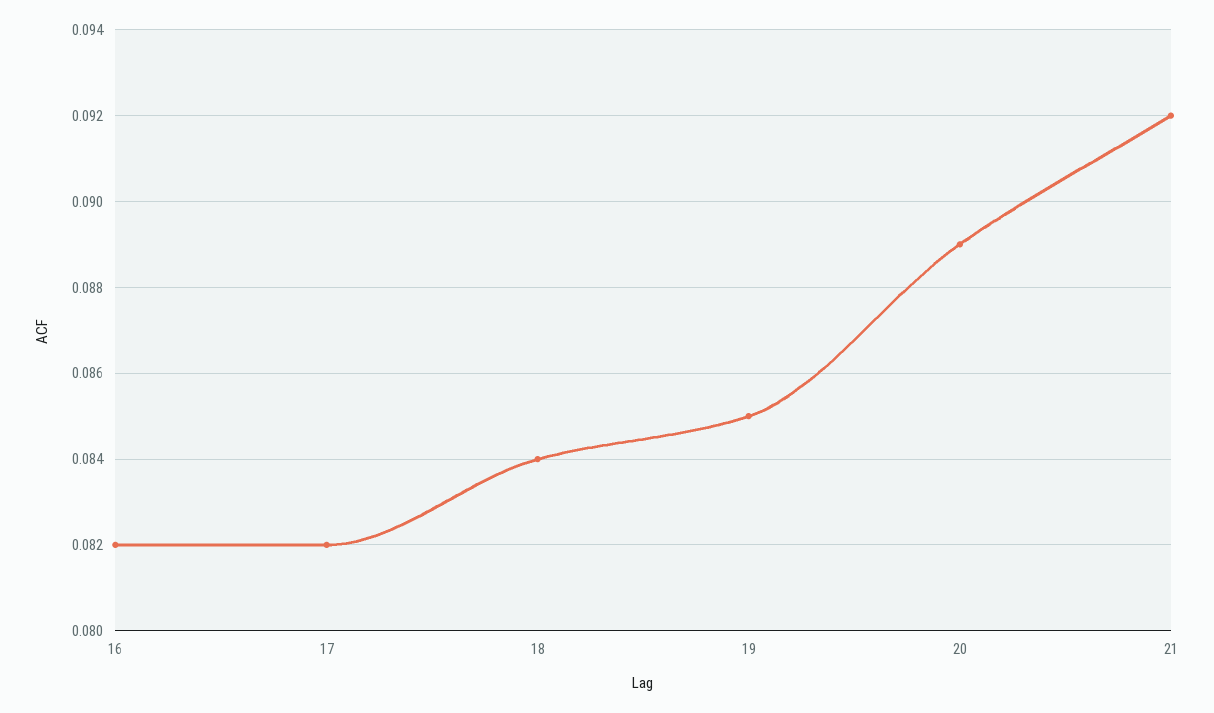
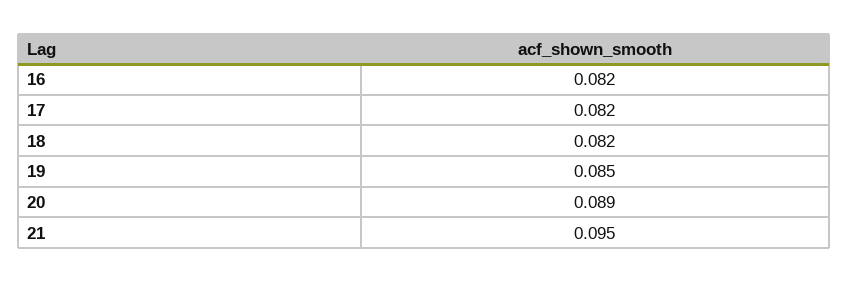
  {
    "16": 0.082,
    "17": 0.082,
-   "18": 0.084,
+   "18": 0.082,
    "19": 0.085,
    "20": 0.089,
-   "21": 0.092
+   "21": 0.095
  }

